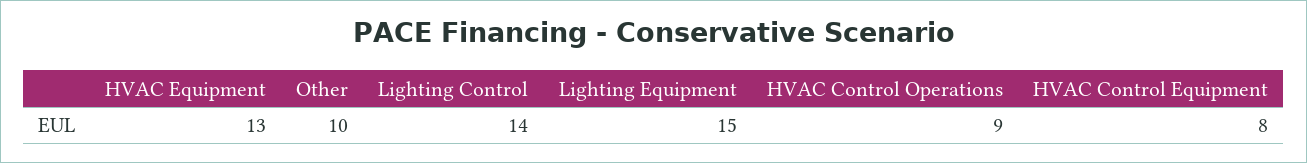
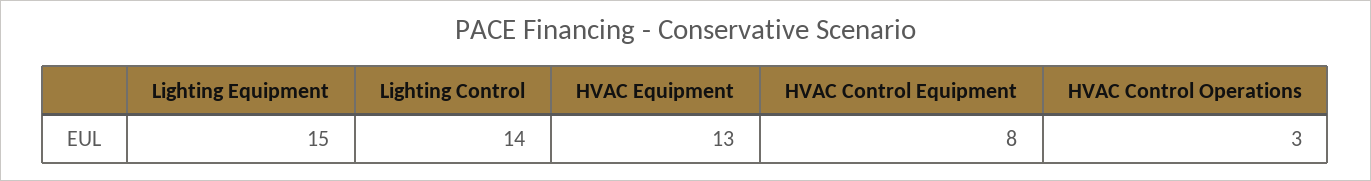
  {
    "HVAC Equipment": 13,
-   "Other": 10,
    "Lighting Control": 14,
    "Lighting Equipment": 15,
-   "HVAC Control Operations": 9,
+   "HVAC Control Operations": 3,
    "HVAC Control Equipment": 8
  }

